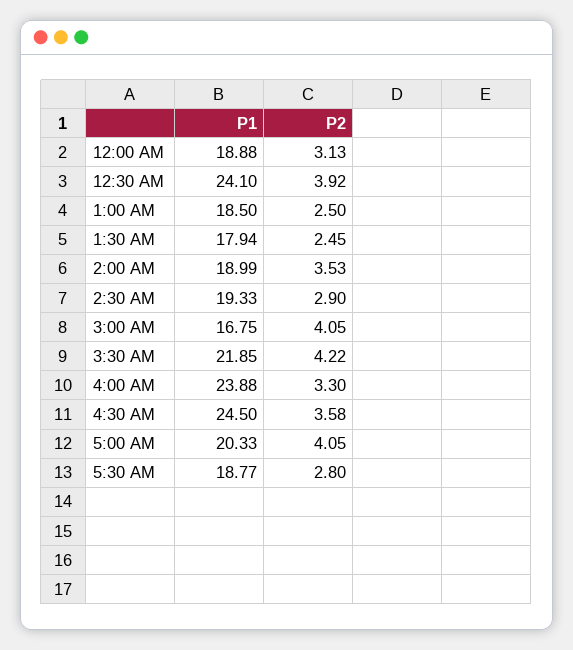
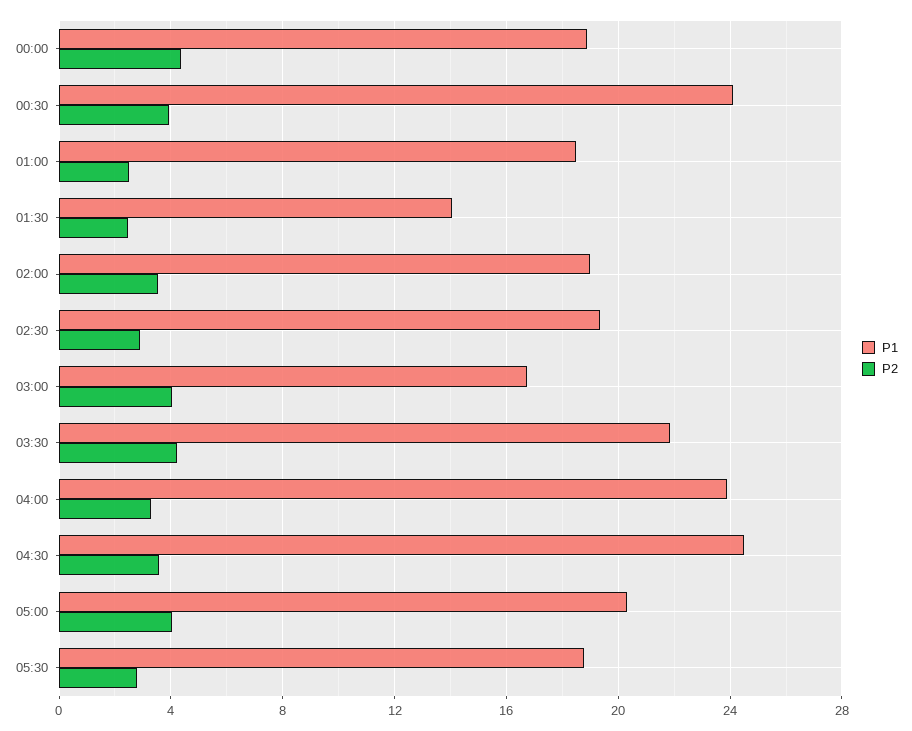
  {
    "P1": {
      "12:00 AM": 18.88,
      "12:30 AM": 24.1,
      "1:00 AM": 18.5,
-     "1:30 AM": 17.94,
+     "1:30 AM": 14,
      "2:00 AM": 18.99,
      "2:30 AM": 19.33,
      "3:00 AM": 16.75,
      "3:30 AM": 21.85,
      "4:00 AM": 23.88,
      "4:30 AM": 24.5,
      "5:00 AM": 20.33,
      "5:30 AM": 18.77
    },
    "P2": {
-     "12:00 AM": 3.13,
+     "12:00 AM": 4.5,
      "12:30 AM": 3.92,
      "1:00 AM": 2.5,
      "1:30 AM": 2.45,
      "2:00 AM": 3.53,
      "2:30 AM": 2.9,
      "3:00 AM": 4.05,
      "3:30 AM": 4.22,
      "4:00 AM": 3.3,
      "4:30 AM": 3.58,
      "5:00 AM": 4.05,
      "5:30 AM": 2.8
    }
  }

